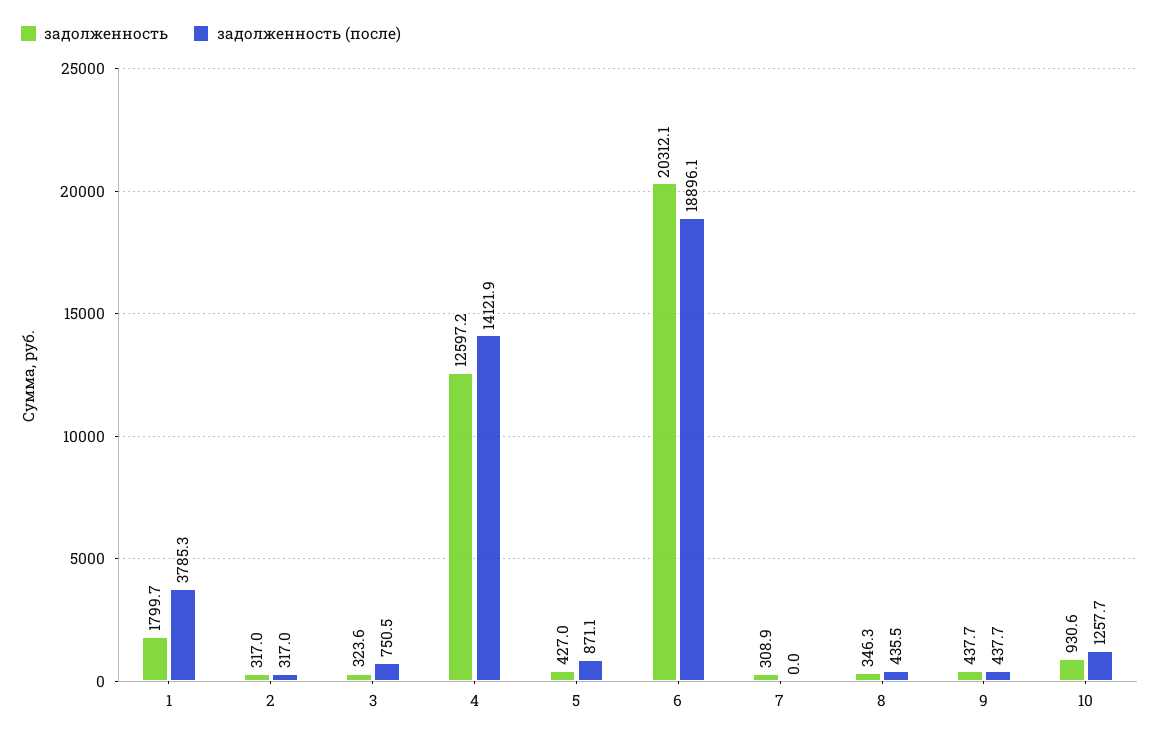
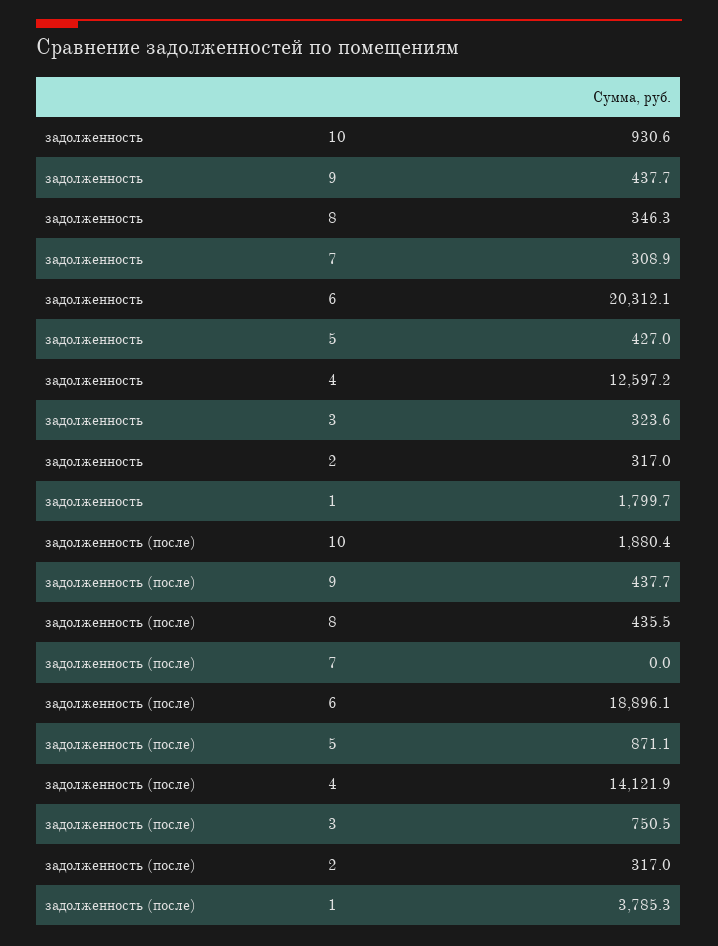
  {
    "задолженность": {
      "1": 1799.7,
      "2": 317,
      "3": 323.6,
      "4": 12597.2,
      "5": 427,
      "6": 20312.1,
      "7": 308.9,
      "8": 346.3,
      "9": 437.7,
      "10": 930.6
    },
    "задолженность (после)": {
      "1": 3785.3,
      "2": 317,
      "3": 750.5,
      "4": 14121.9,
      "5": 871.1,
      "6": 18896.1,
      "7": 0,
      "8": 435.5,
      "9": 437.7,
-     "10": 1257.7
+     "10": 1880.4
    }
  }

